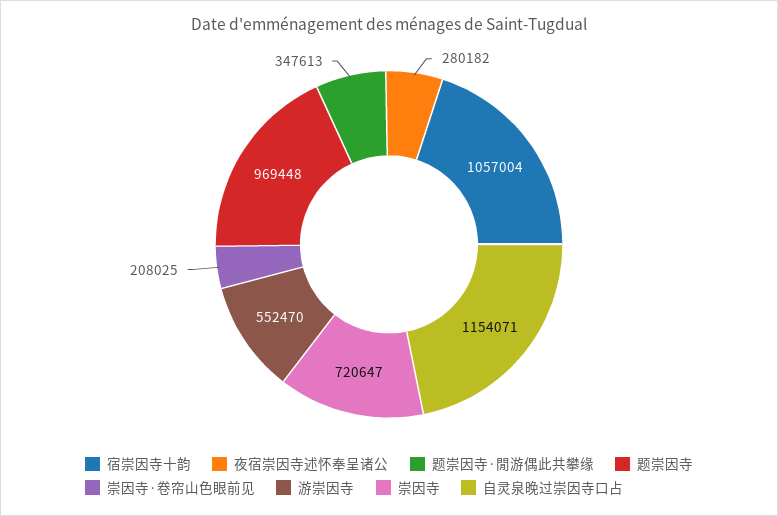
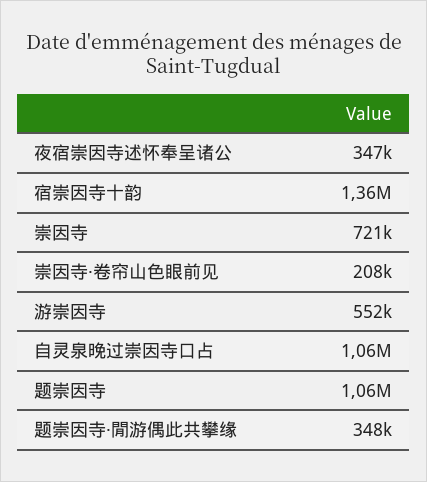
  {
-   "宿崇因寺十韵": 1057004,
+   "宿崇因寺十韵": 1360000,
-   "夜宿崇因寺述怀奉呈诸公": 280182,
+   "夜宿崇因寺述怀奉呈诸公": 347000,
    "题崇因寺·閒游偶此共攀缘": 347613,
-   "题崇因寺": 969448,
+   "题崇因寺": 1060000,
    "崇因寺·卷帘山色眼前见": 208025,
    "游崇因寺": 552470,
    "崇因寺": 720647,
-   "自灵泉晚过崇因寺口占": 1154071
+   "自灵泉晚过崇因寺口占": 1060000
  }

